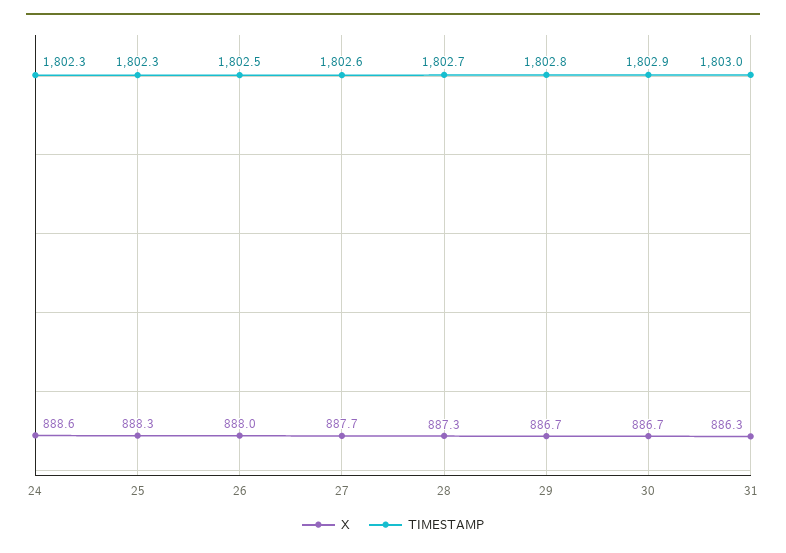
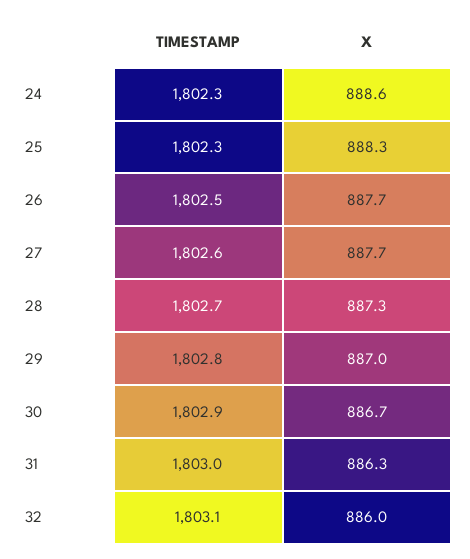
  {
    "X": {
      "24": 888.6,
      "25": 888.3,
-     "26": 888,
+     "26": 887.7,
      "27": 887.7,
      "28": 887.3,
-     "29": 886.7,
+     "29": 887,
      "30": 886.7,
-     "31": 886.3
+     "31": 886.3,
+     "32": 886
    },
    "TIMESTAMP": {
      "24": 1802.3,
      "25": 1802.3,
      "26": 1802.5,
      "27": 1802.6,
      "28": 1802.7,
      "29": 1802.8,
      "30": 1802.9,
-     "31": 1803
+     "31": 1803,
+     "32": 1803.1
    }
  }

